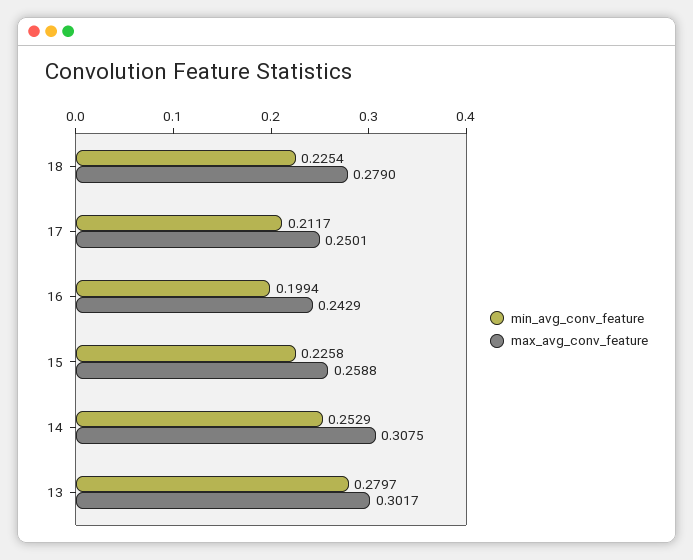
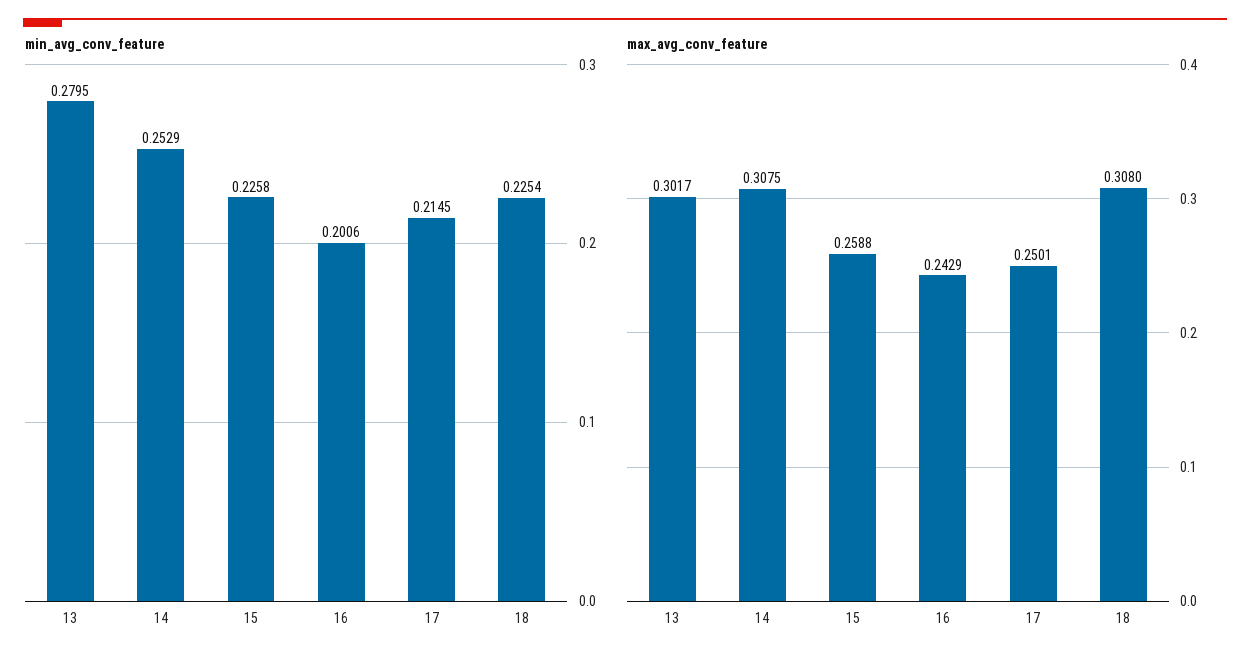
  {
    "min_avg_conv_feature": {
      "18": 0.2254,
-     "17": 0.2117,
+     "17": 0.2145,
-     "16": 0.1994,
+     "16": 0.2006,
      "15": 0.2258,
      "14": 0.2529,
-     "13": 0.2797
+     "13": 0.2795
    },
    "max_avg_conv_feature": {
-     "18": 0.279,
+     "18": 0.308,
      "17": 0.2501,
      "16": 0.2429,
      "15": 0.2588,
      "14": 0.3075,
      "13": 0.3017
    }
  }

